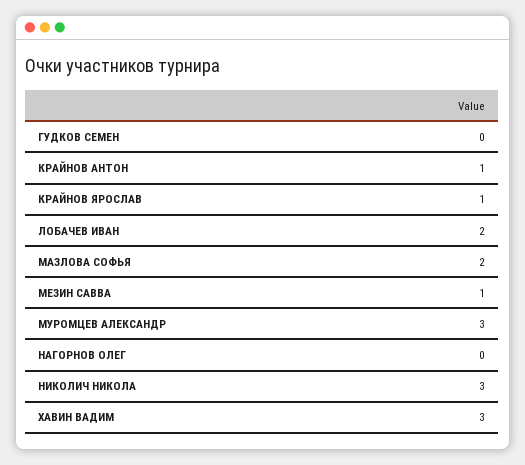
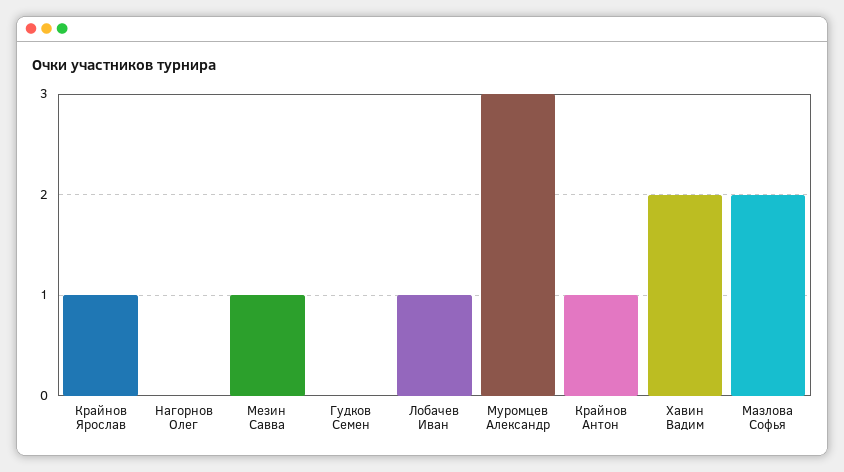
  {
    "ГУДКОВ СЕМЕН": 0,
    "КРАЙНОВ АНТОН": 1,
    "КРАЙНОВ ЯРОСЛАВ": 1,
-   "ЛОБАЧЕВ ИВАН": 2,
+   "ЛОБАЧЕВ ИВАН": 1,
    "МАЗЛОВА СОФЬЯ": 2,
    "МЕЗИН САВВА": 1,
    "МУРОМЦЕВ АЛЕКСАНДР": 3,
    "НАГОРНОВ ОЛЕГ": 0,
-   "НИКОЛИЧ НИКОЛА": 3,
-   "ХАВИН ВАДИМ": 3
+   "ХАВИН ВАДИМ": 2
  }

